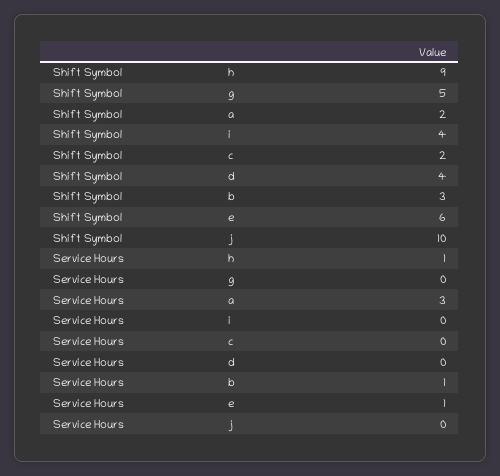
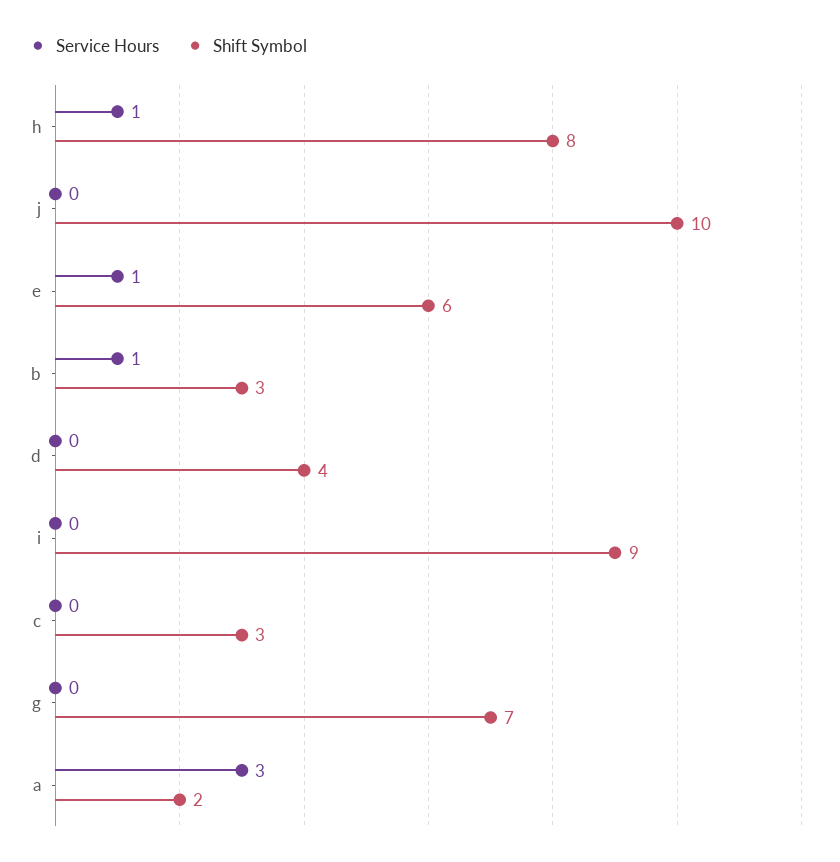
  {
    "Shift Symbol": {
-     "h": 9,
+     "h": 8,
-     "g": 5,
+     "g": 7,
      "a": 2,
-     "i": 4,
+     "i": 9,
-     "c": 2,
+     "c": 3,
      "d": 4,
      "b": 3,
      "e": 6,
      "j": 10
    },
    "Service Hours": {
      "h": 1,
      "g": 0,
      "a": 3,
      "i": 0,
      "c": 0,
      "d": 0,
      "b": 1,
      "e": 1,
      "j": 0
    }
  }

